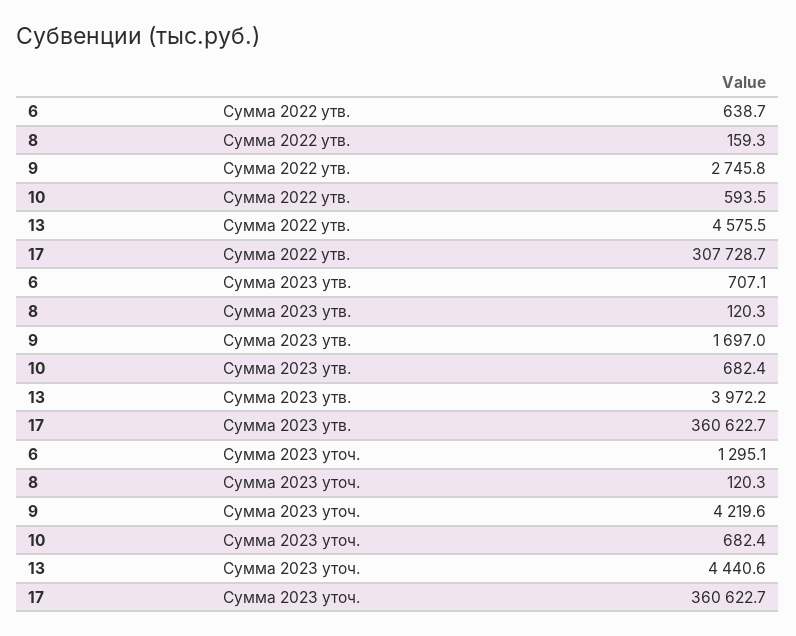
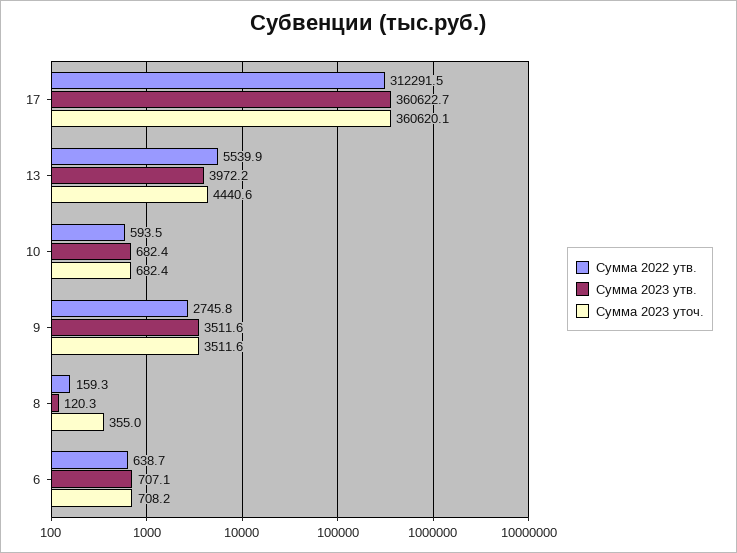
  {
    "Сумма 2022 утв.": {
      "6": 638.7,
      "8": 159.3,
      "9": 2745.8,
      "10": 593.5,
-     "13": 4575.5,
+     "13": 5539.9,
-     "17": 307728.7
+     "17": 312291.5
    },
    "Сумма 2023 утв.": {
      "6": 707.1,
      "8": 120.3,
-     "9": 1697,
+     "9": 3511.6,
      "10": 682.4,
      "13": 3972.2,
      "17": 360622.7
    },
    "Сумма 2023 уточ.": {
-     "6": 1295.1,
+     "6": 708.2,
-     "8": 120.3,
+     "8": 355,
-     "9": 4219.6,
+     "9": 3511.6,
      "10": 682.4,
      "13": 4440.6,
-     "17": 360622.7
+     "17": 360620.1
    }
  }

